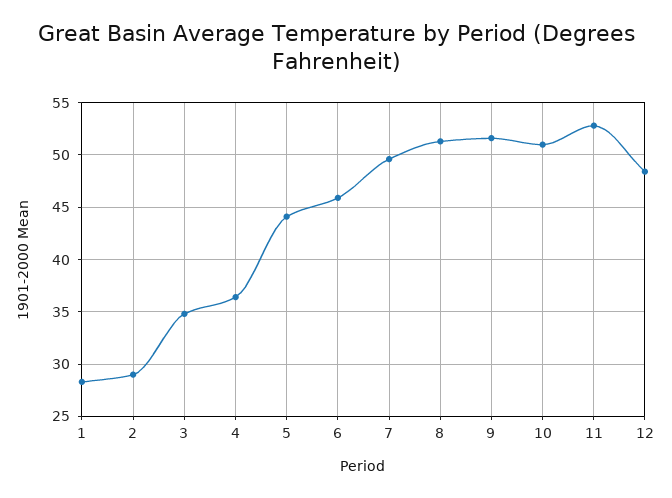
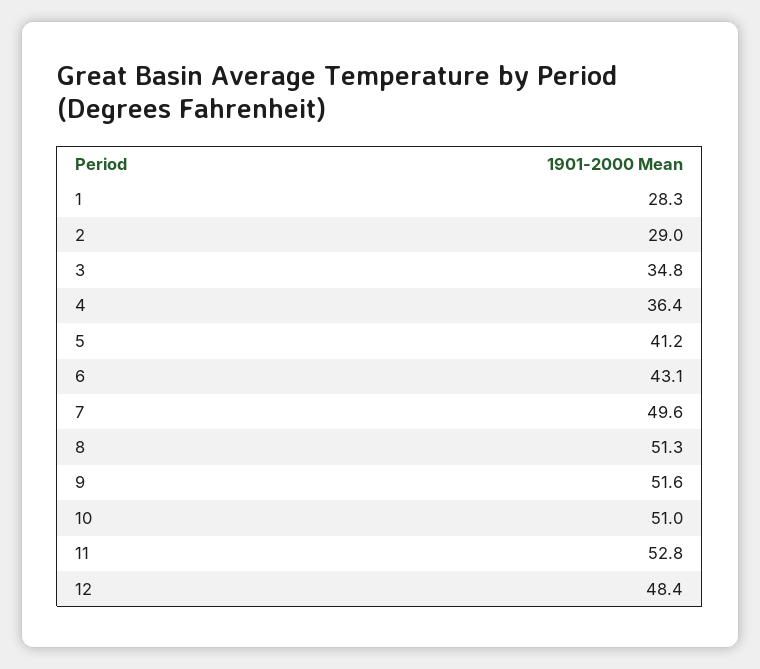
  {
    "1": 28.3,
    "2": 29,
    "3": 34.8,
    "4": 36.4,
-   "5": 44,
+   "5": 41.2,
-   "6": 46,
+   "6": 43.1,
    "7": 49.6,
    "8": 51.3,
    "9": 51.6,
    "10": 51,
    "11": 52.8,
    "12": 48.4
  }

